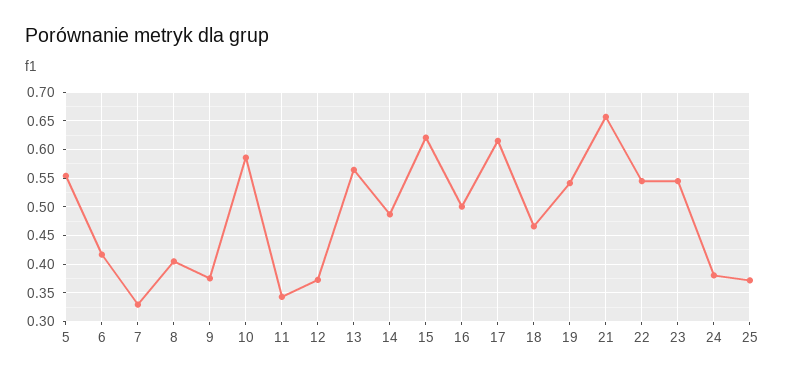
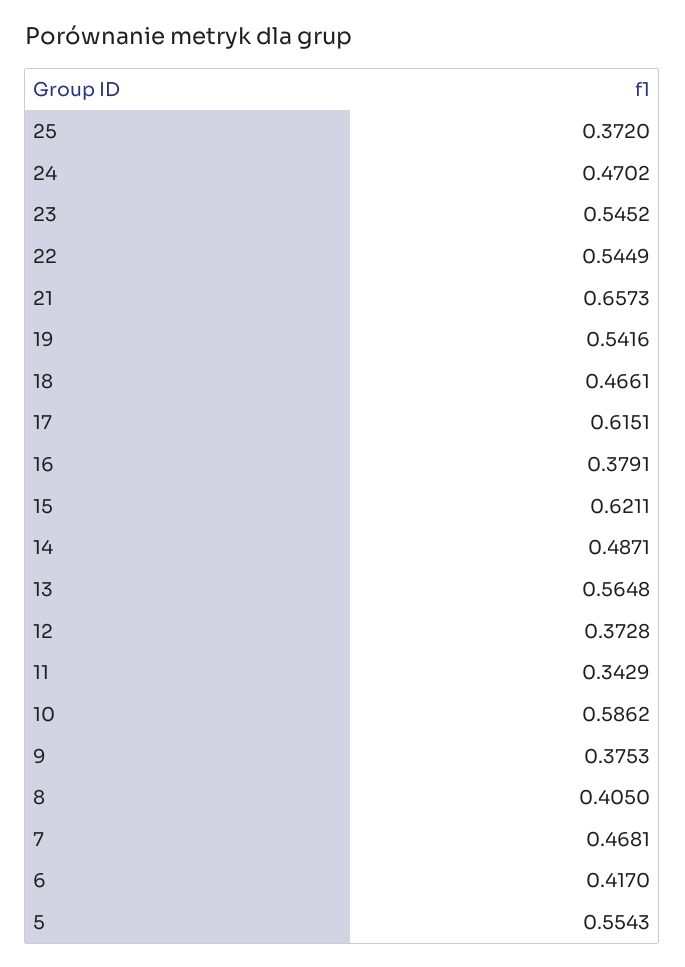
  {
    "5": 0.5543,
    "6": 0.417,
-   "7": 0.325,
+   "7": 0.4681,
    "8": 0.405,
    "9": 0.3753,
    "10": 0.5862,
    "11": 0.3429,
    "12": 0.3728,
    "13": 0.5648,
    "14": 0.4871,
    "15": 0.6211,
-   "16": 0.5,
+   "16": 0.3791,
    "17": 0.6151,
    "18": 0.4661,
    "19": 0.5416,
    "21": 0.6573,
    "22": 0.5449,
    "23": 0.5452,
-   "24": 0.375,
+   "24": 0.4702,
    "25": 0.372
  }

